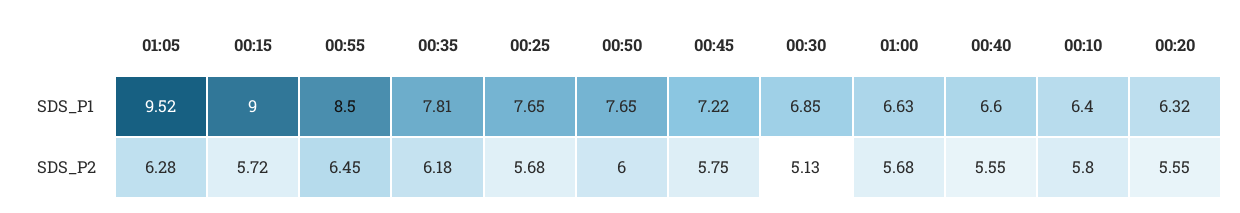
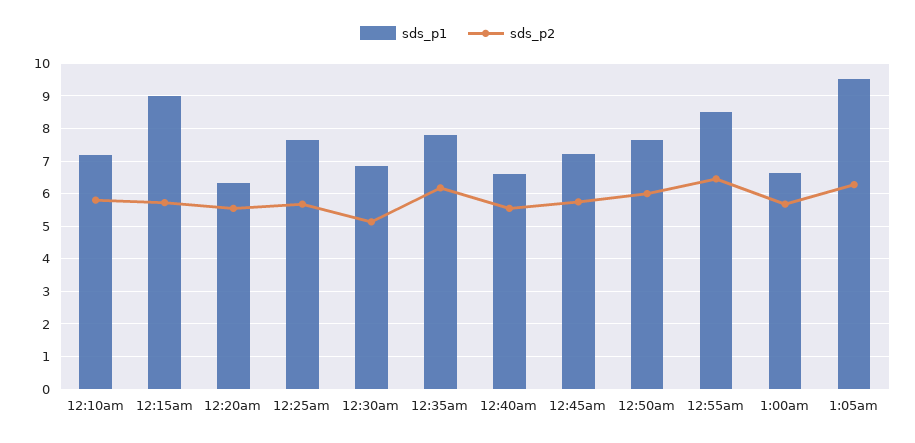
  {
    "SDS_P1": {
      "01:05": 9.52,
      "00:15": 9,
      "00:55": 8.5,
      "00:35": 7.81,
      "00:25": 7.65,
      "00:50": 7.65,
      "00:45": 7.22,
      "00:30": 6.85,
      "01:00": 6.63,
      "00:40": 6.6,
-     "00:10": 6.4,
+     "00:10": 7.2,
      "00:20": 6.32
    },
    "SDS_P2": {
      "01:05": 6.28,
      "00:15": 5.72,
      "00:55": 6.45,
      "00:35": 6.18,
      "00:25": 5.68,
      "00:50": 6,
      "00:45": 5.75,
      "00:30": 5.13,
      "01:00": 5.68,
      "00:40": 5.55,
      "00:10": 5.8,
      "00:20": 5.55
    }
  }

